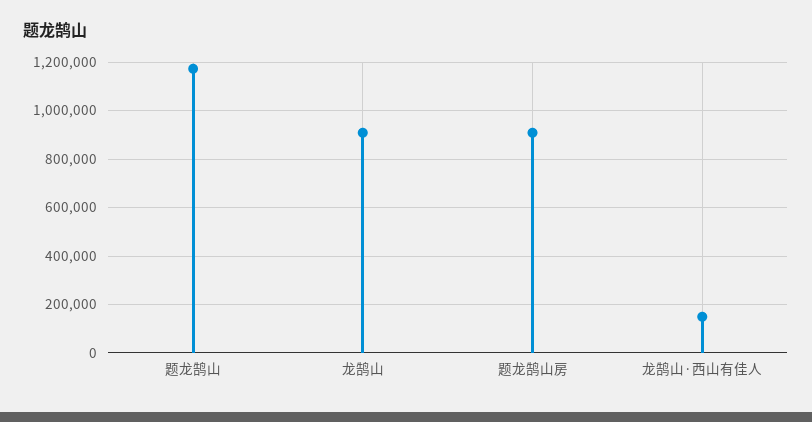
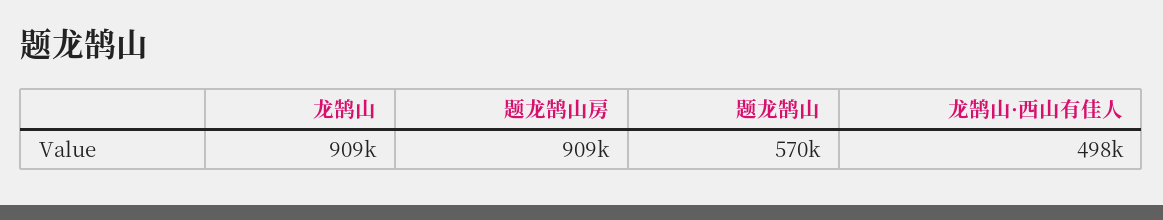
  {
-   "题龙鹄山": 1175000,
+   "题龙鹄山": 570000,
    "龙鹄山": 909000,
    "题龙鹄山房": 909000,
-   "龙鹄山·西山有佳人": 150000
+   "龙鹄山·西山有佳人": 498000
  }

